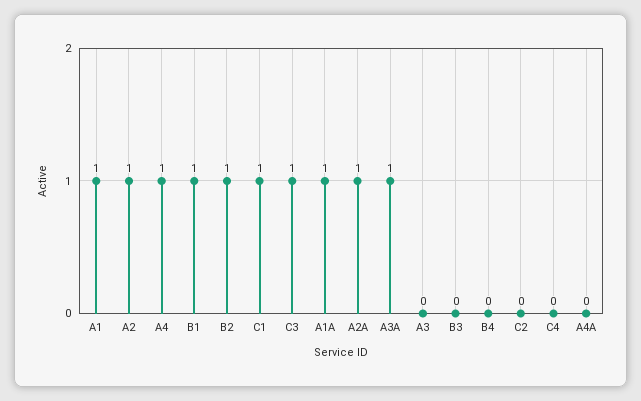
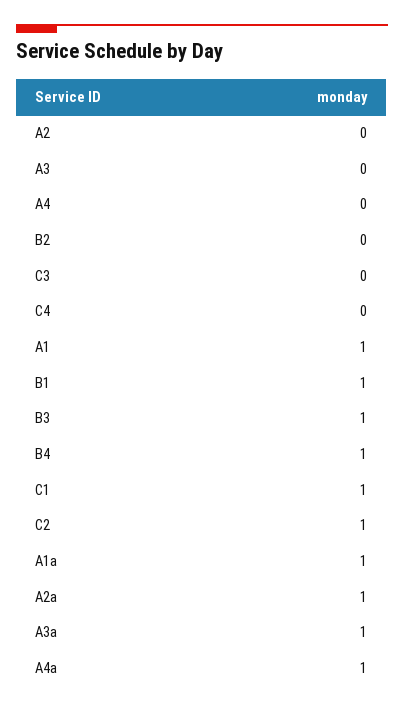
  {
    "A1": 1,
-   "A2": 1,
+   "A2": 0,
-   "A4": 1,
+   "A4": 0,
    "B1": 1,
-   "B2": 1,
+   "B2": 0,
    "C1": 1,
-   "C3": 1,
+   "C3": 0,
    "A1A": 1,
    "A2A": 1,
    "A3A": 1,
    "A3": 0,
-   "B3": 0,
+   "B3": 1,
-   "B4": 0,
+   "B4": 1,
-   "C2": 0,
+   "C2": 1,
    "C4": 0,
-   "A4A": 0
+   "A4A": 1
  }

